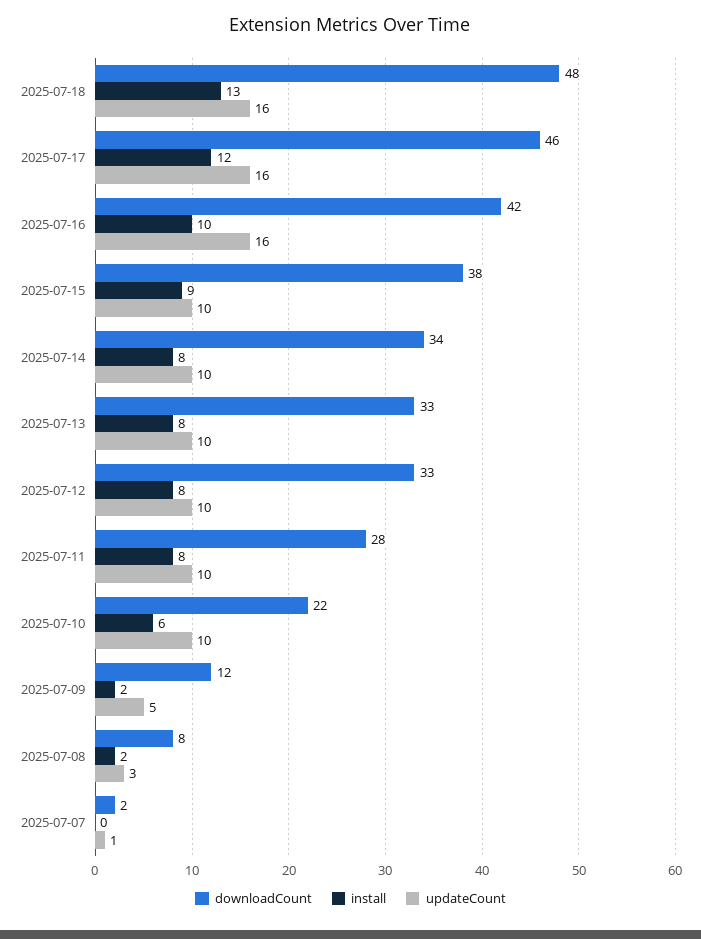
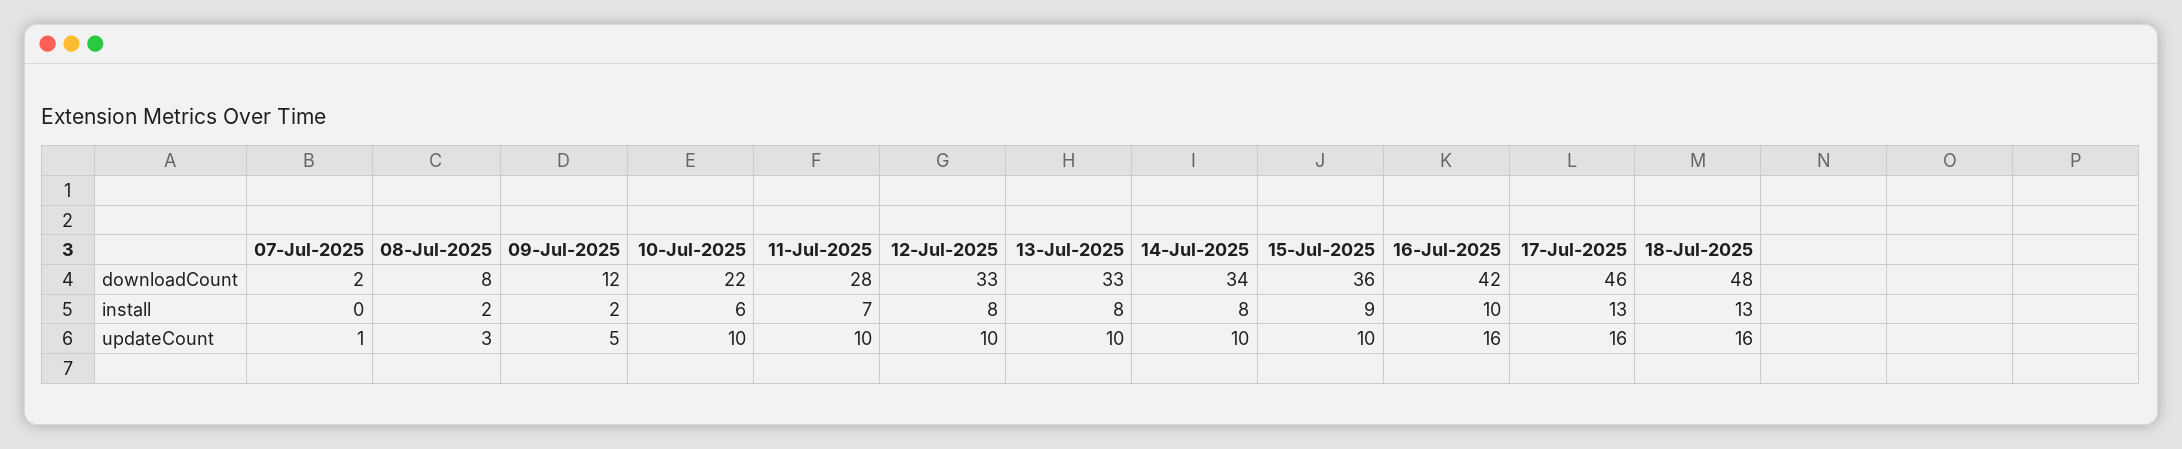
  {
    "downloadCount": {
      "2025-07-18": 48,
      "2025-07-17": 46,
      "2025-07-16": 42,
-     "2025-07-15": 38,
+     "2025-07-15": 36,
      "2025-07-14": 34,
      "2025-07-13": 33,
      "2025-07-12": 33,
      "2025-07-11": 28,
      "2025-07-10": 22,
      "2025-07-09": 12,
      "2025-07-08": 8,
      "2025-07-07": 2
    },
    "install": {
      "2025-07-18": 13,
-     "2025-07-17": 12,
+     "2025-07-17": 13,
      "2025-07-16": 10,
      "2025-07-15": 9,
      "2025-07-14": 8,
      "2025-07-13": 8,
      "2025-07-12": 8,
-     "2025-07-11": 8,
+     "2025-07-11": 7,
      "2025-07-10": 6,
      "2025-07-09": 2,
      "2025-07-08": 2,
      "2025-07-07": 0
    },
    "updateCount": {
      "2025-07-18": 16,
      "2025-07-17": 16,
      "2025-07-16": 16,
      "2025-07-15": 10,
      "2025-07-14": 10,
      "2025-07-13": 10,
      "2025-07-12": 10,
      "2025-07-11": 10,
      "2025-07-10": 10,
      "2025-07-09": 5,
      "2025-07-08": 3,
      "2025-07-07": 1
    }
  }

